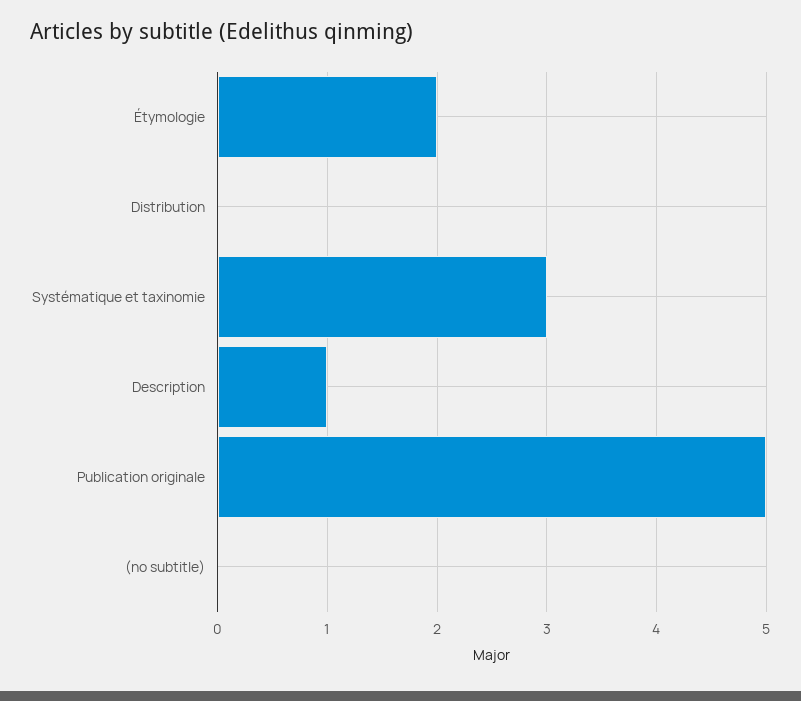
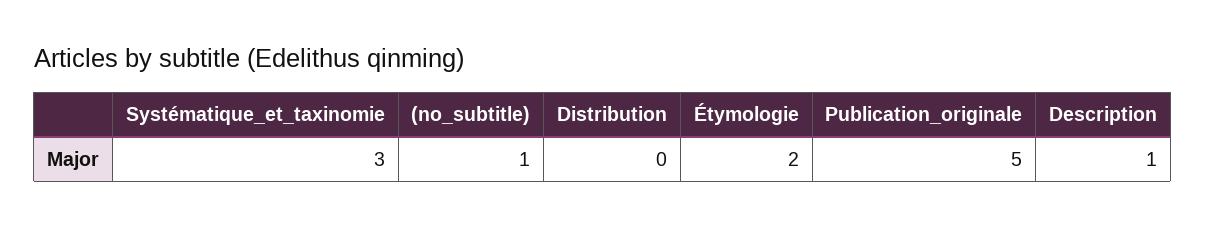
  {
    "Étymologie": 2,
    "Distribution": 0,
    "Systématique et taxinomie": 3,
    "Description": 1,
    "Publication originale": 5,
-   "(no subtitle)": 0
+   "(no subtitle)": 1
  }

